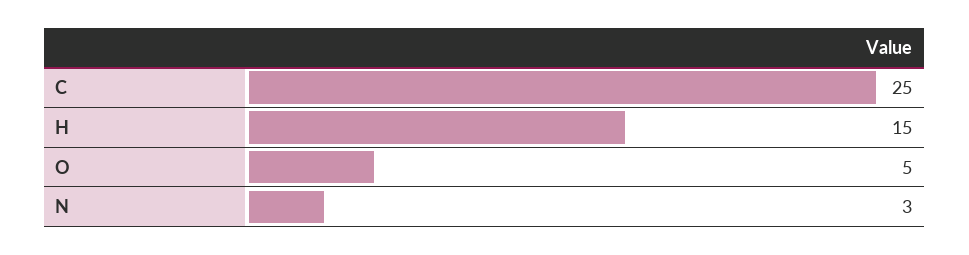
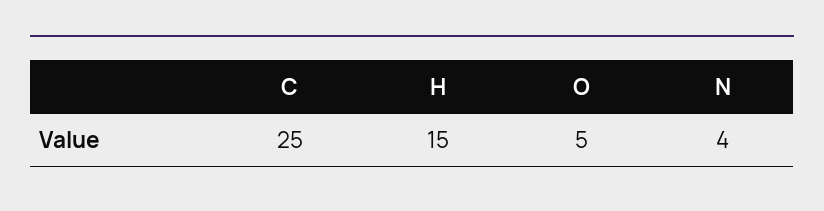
  {
    "C": 25,
    "H": 15,
    "O": 5,
-   "N": 3
+   "N": 4
  }

